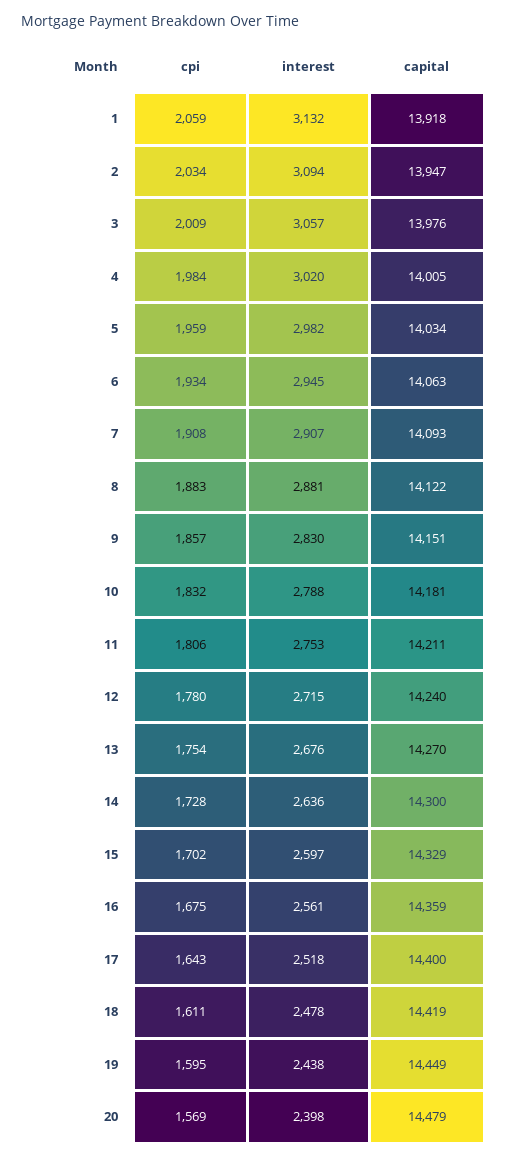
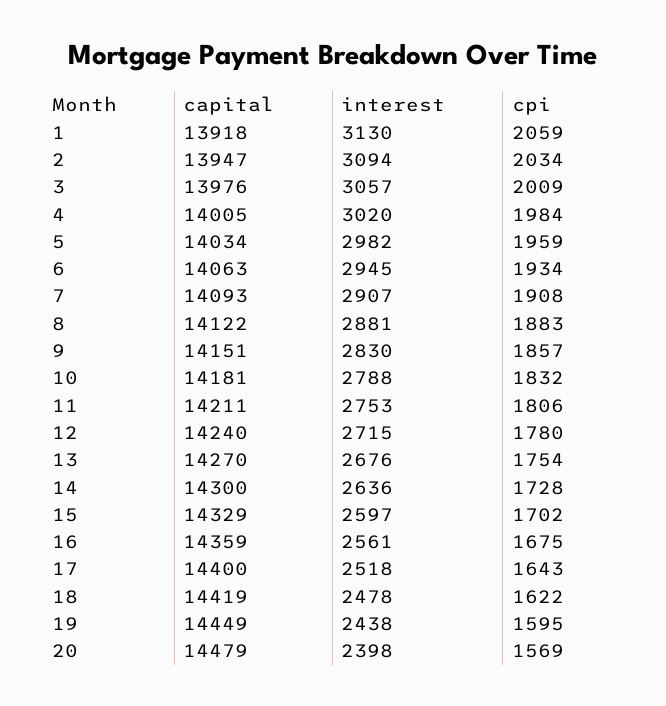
  {
    "cpi": {
      "1": 2059,
      "2": 2034,
      "3": 2009,
      "4": 1984,
      "5": 1959,
      "6": 1934,
      "7": 1908,
      "8": 1883,
      "9": 1857,
      "10": 1832,
      "11": 1806,
      "12": 1780,
      "13": 1754,
      "14": 1728,
      "15": 1702,
      "16": 1675,
      "17": 1643,
-     "18": 1611,
+     "18": 1622,
      "19": 1595,
      "20": 1569
    },
    "interest": {
-     "1": 3132,
+     "1": 3130,
      "2": 3094,
      "3": 3057,
      "4": 3020,
      "5": 2982,
      "6": 2945,
      "7": 2907,
      "8": 2881,
      "9": 2830,
      "10": 2788,
      "11": 2753,
      "12": 2715,
      "13": 2676,
      "14": 2636,
      "15": 2597,
      "16": 2561,
      "17": 2518,
      "18": 2478,
      "19": 2438,
      "20": 2398
    },
    "capital": {
      "1": 13918,
      "2": 13947,
      "3": 13976,
      "4": 14005,
      "5": 14034,
      "6": 14063,
      "7": 14093,
      "8": 14122,
      "9": 14151,
      "10": 14181,
      "11": 14211,
      "12": 14240,
      "13": 14270,
      "14": 14300,
      "15": 14329,
      "16": 14359,
      "17": 14400,
      "18": 14419,
      "19": 14449,
      "20": 14479
    }
  }

